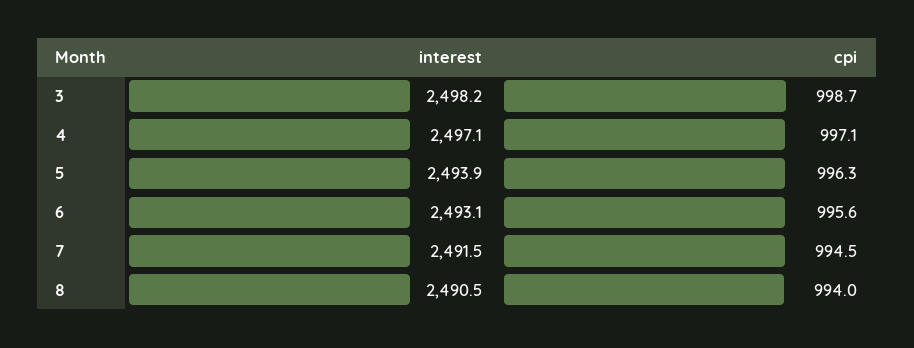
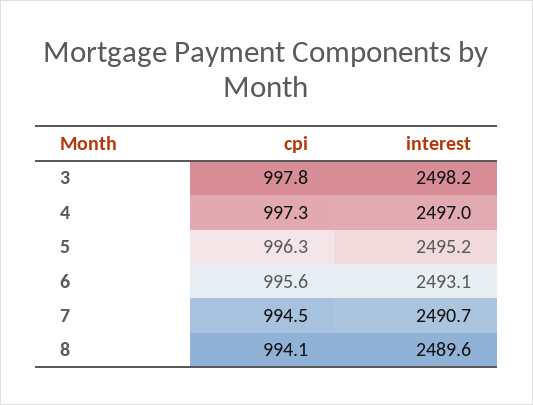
  {
    "interest": {
      "3": 2498.2,
-     "4": 2497.1,
+     "4": 2497,
-     "5": 2493.9,
+     "5": 2495.2,
      "6": 2493.1,
-     "7": 2491.5,
+     "7": 2490.7,
-     "8": 2490.5
+     "8": 2489.6
    },
    "cpi": {
-     "3": 998.7,
+     "3": 997.8,
-     "4": 997.1,
+     "4": 997.3,
      "5": 996.3,
      "6": 995.6,
      "7": 994.5,
-     "8": 994
+     "8": 994.1
    }
  }

